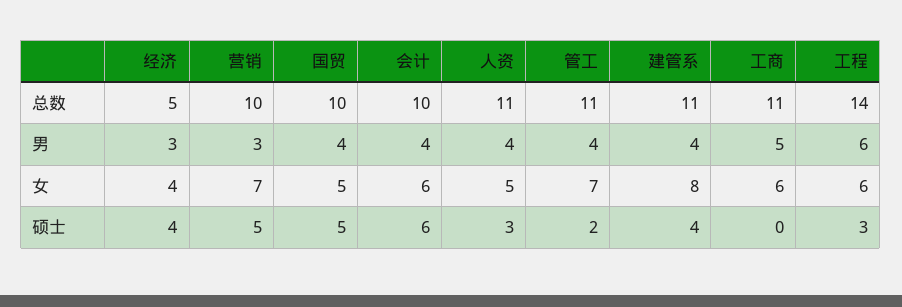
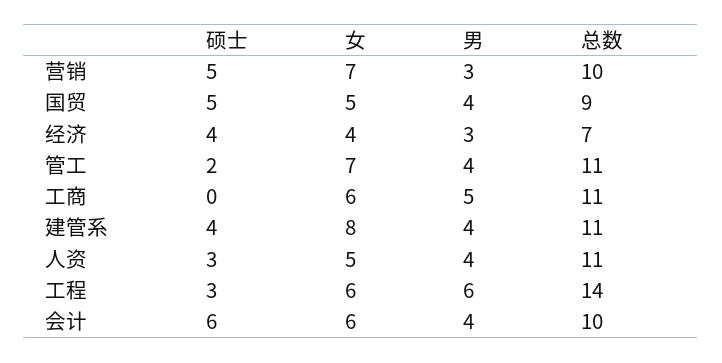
  {
    "经济": {
-     "总数": 5,
+     "总数": 7,
      "男": 3,
      "女": 4,
      "硕士": 4
    },
    "营销": {
      "总数": 10,
      "男": 3,
      "女": 7,
      "硕士": 5
    },
    "国贸": {
-     "总数": 10,
+     "总数": 9,
      "男": 4,
      "女": 5,
      "硕士": 5
    },
    "会计": {
      "总数": 10,
      "男": 4,
      "女": 6,
      "硕士": 6
    },
    "人资": {
      "总数": 11,
      "男": 4,
      "女": 5,
      "硕士": 3
    },
    "管工": {
      "总数": 11,
      "男": 4,
      "女": 7,
      "硕士": 2
    },
    "建管系": {
      "总数": 11,
      "男": 4,
      "女": 8,
      "硕士": 4
    },
    "工商": {
      "总数": 11,
      "男": 5,
      "女": 6,
      "硕士": 0
    },
    "工程": {
      "总数": 14,
      "男": 6,
      "女": 6,
      "硕士": 3
    }
  }

